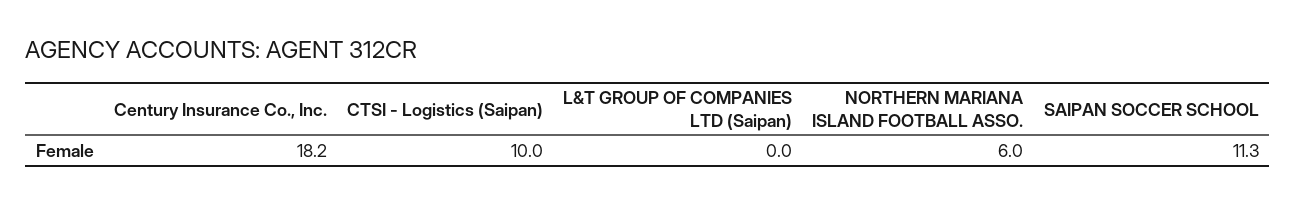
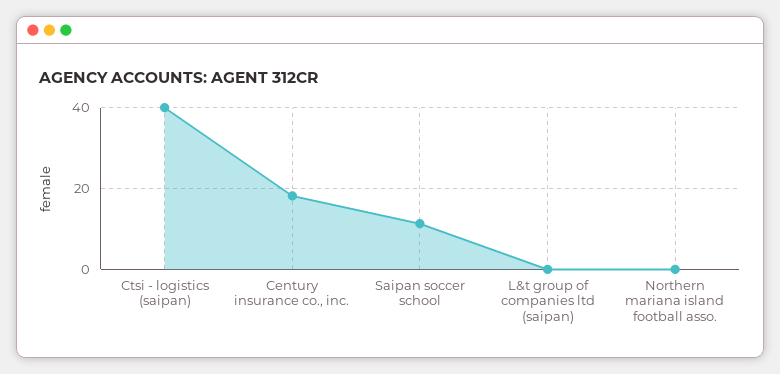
  {
    "Century Insurance Co., Inc.": 18.2,
-   "CTSI - Logistics (Saipan)": 10,
+   "CTSI - Logistics (Saipan)": 40,
    "L&T GROUP OF COMPANIES LTD (Saipan)": 0,
-   "NORTHERN MARIANA ISLAND FOOTBALL ASSO.": 6,
+   "NORTHERN MARIANA ISLAND FOOTBALL ASSO.": 0,
    "SAIPAN SOCCER SCHOOL": 11.3
  }

